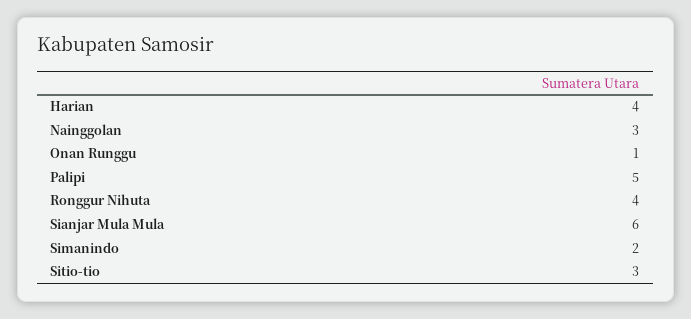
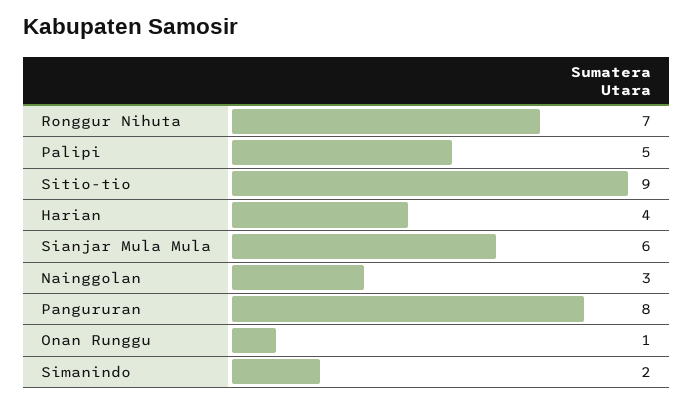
  {
    "Harian": 4,
    "Nainggolan": 3,
    "Onan Runggu": 1,
    "Palipi": 5,
-   "Ronggur Nihuta": 4,
+   "Ronggur Nihuta": 7,
    "Sianjar Mula Mula": 6,
    "Simanindo": 2,
-   "Sitio-tio": 3
+   "Sitio-tio": 9,
+   "Pangururan": 8
  }

